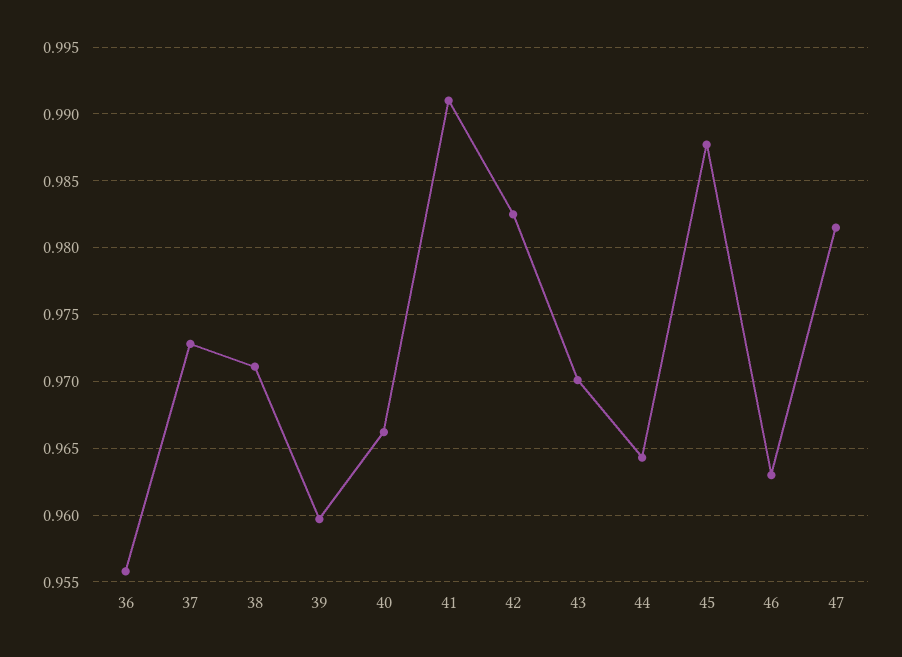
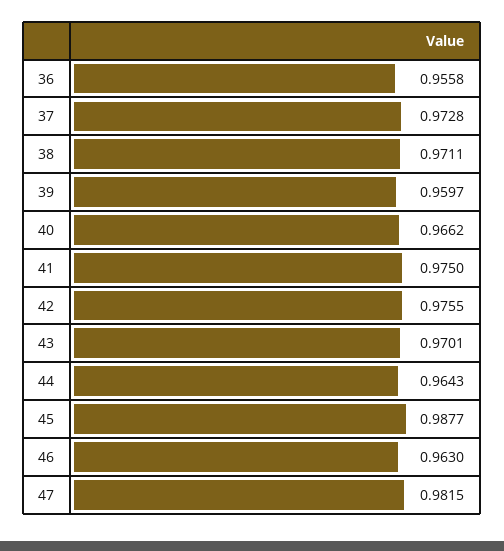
  {
    "36": 0.9558,
    "37": 0.9728,
    "38": 0.9711,
    "39": 0.9597,
    "40": 0.9662,
-   "41": 0.991,
+   "41": 0.975,
-   "42": 0.9825,
+   "42": 0.9755,
    "43": 0.9701,
    "44": 0.9643,
    "45": 0.9877,
    "46": 0.963,
    "47": 0.9815
  }

